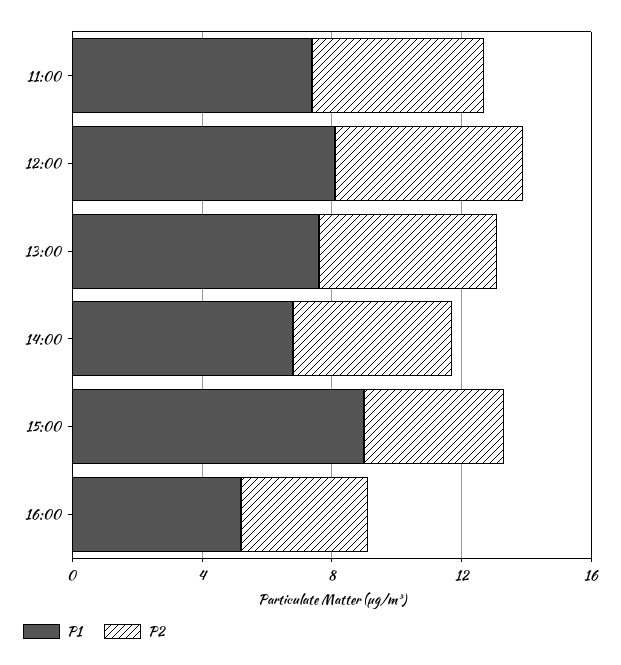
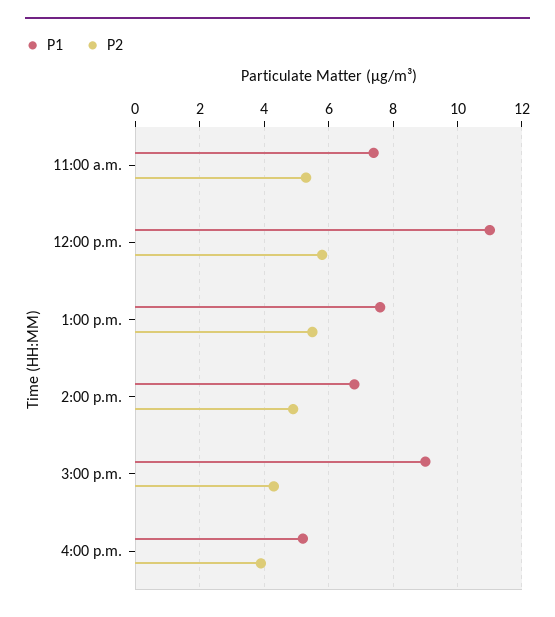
  {
    "P1": {
      "11:00": 7.5,
-     "12:00": 8,
+     "12:00": 11,
      "13:00": 7.5,
      "14:00": 7,
      "15:00": 9,
      "16:00": 5
    },
    "P2": {
      "11:00": 5.5,
      "12:00": 6,
      "13:00": 5.5,
      "14:00": 5,
      "15:00": 4.5,
      "16:00": 4
    }
  }

